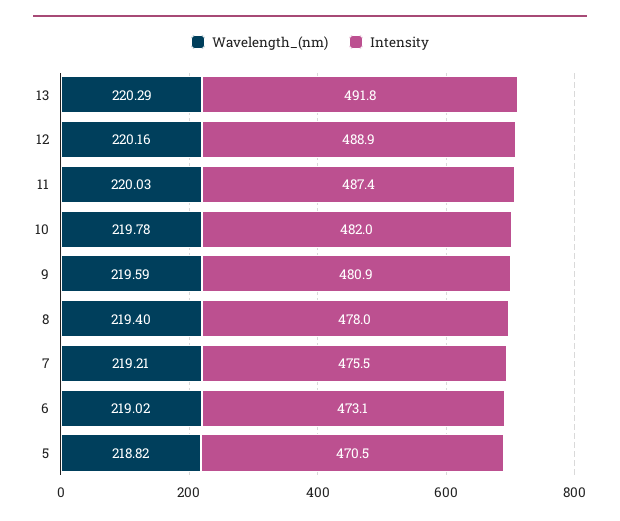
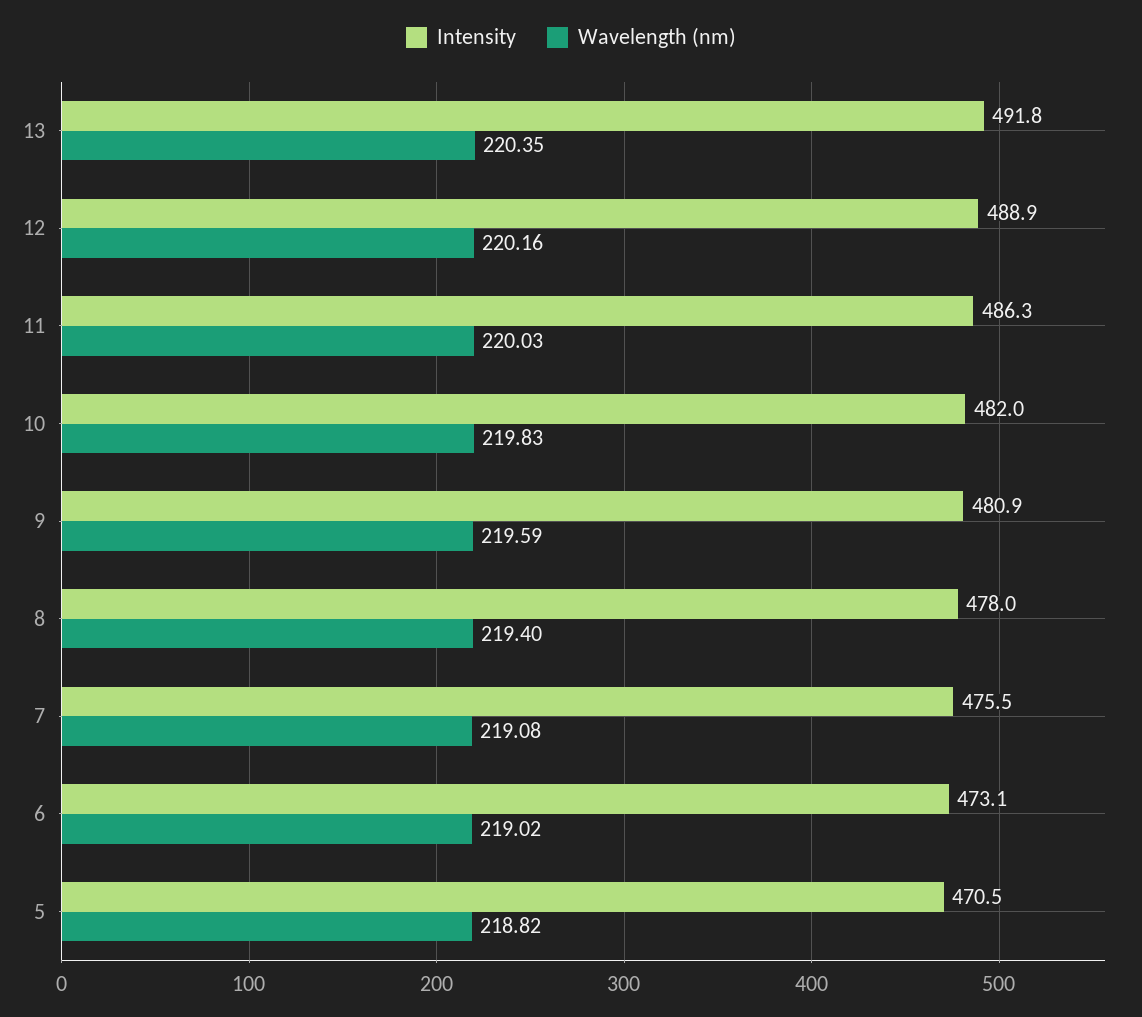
  {
    "Wavelength_(nm)": {
-     "13": 220.29,
+     "13": 220.35,
      "12": 220.16,
      "11": 220.03,
-     "10": 219.78,
+     "10": 219.83,
      "9": 219.59,
      "8": 219.4,
-     "7": 219.21,
+     "7": 219.08,
      "6": 219.02,
      "5": 218.82
    },
    "Intensity": {
      "13": 491.8,
      "12": 488.9,
-     "11": 487.4,
+     "11": 486.3,
      "10": 482,
      "9": 480.9,
      "8": 478,
      "7": 475.5,
      "6": 473.1,
      "5": 470.5
    }
  }

